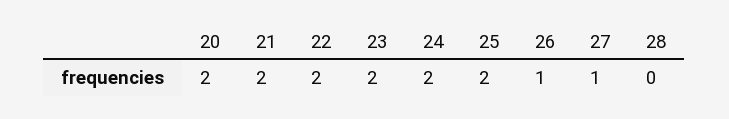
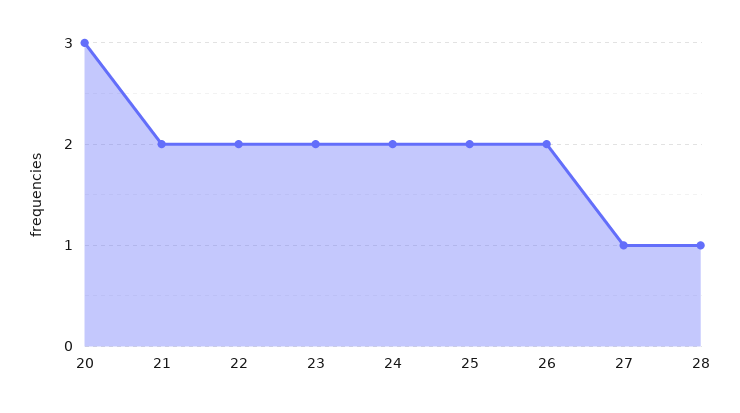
  {
-   "20": 2,
+   "20": 3,
    "21": 2,
    "22": 2,
    "23": 2,
    "24": 2,
    "25": 2,
-   "26": 1,
+   "26": 2,
    "27": 1,
-   "28": 0
+   "28": 1
  }

